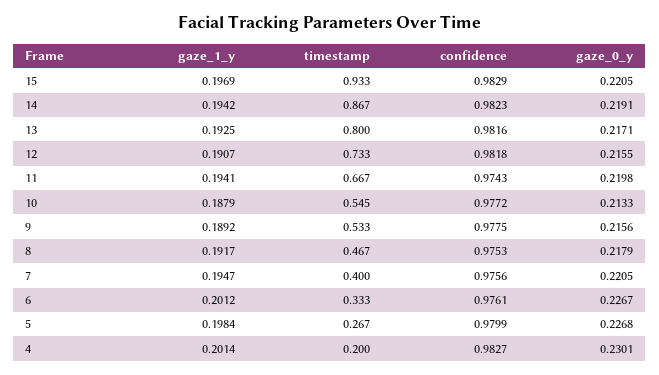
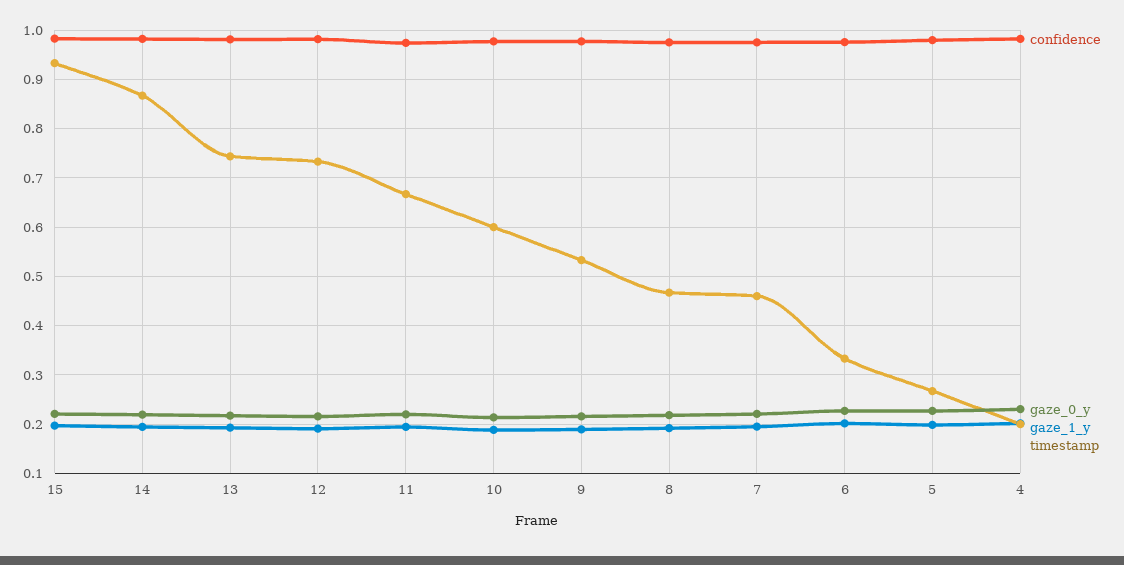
  {
    "gaze_1_y": {
      "15": 0.1969,
      "14": 0.1942,
      "13": 0.1925,
      "12": 0.1907,
      "11": 0.1941,
      "10": 0.1879,
      "9": 0.1892,
      "8": 0.1917,
      "7": 0.1947,
      "6": 0.2012,
      "5": 0.1984,
      "4": 0.2014
    },
    "timestamp": {
      "15": 0.933,
      "14": 0.867,
-     "13": 0.8,
+     "13": 0.74,
      "12": 0.733,
      "11": 0.667,
-     "10": 0.545,
+     "10": 0.6,
      "9": 0.533,
      "8": 0.467,
-     "7": 0.4,
+     "7": 0.46,
      "6": 0.333,
      "5": 0.267,
      "4": 0.2
    },
    "confidence": {
      "15": 0.9829,
      "14": 0.9823,
      "13": 0.9816,
      "12": 0.9818,
      "11": 0.9743,
      "10": 0.9772,
      "9": 0.9775,
      "8": 0.9753,
      "7": 0.9756,
      "6": 0.9761,
      "5": 0.9799,
      "4": 0.9827
    },
    "gaze_0_y": {
      "15": 0.2205,
      "14": 0.2191,
      "13": 0.2171,
      "12": 0.2155,
      "11": 0.2198,
      "10": 0.2133,
      "9": 0.2156,
      "8": 0.2179,
      "7": 0.2205,
      "6": 0.2267,
      "5": 0.2268,
      "4": 0.2301
    }
  }

